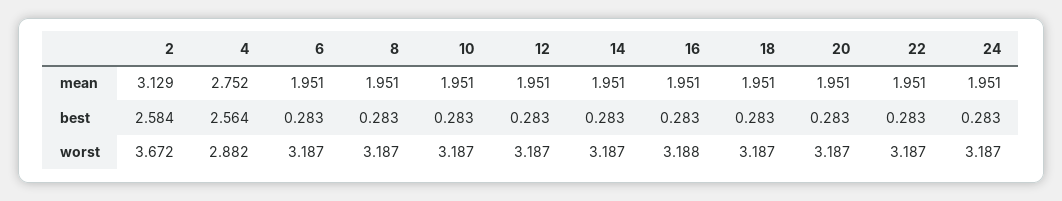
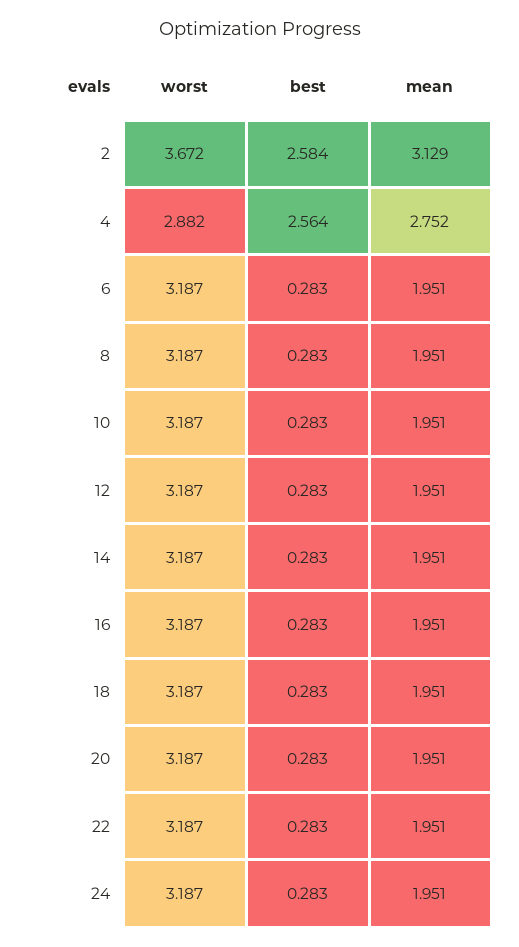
  {
    "2": {
      "mean": 3.129,
      "best": 2.584,
      "worst": 3.672
    },
    "4": {
      "mean": 2.752,
      "best": 2.564,
      "worst": 2.882
    },
    "6": {
      "mean": 1.951,
      "best": 0.283,
      "worst": 3.187
    },
    "8": {
      "mean": 1.951,
      "best": 0.283,
      "worst": 3.187
    },
    "10": {
      "mean": 1.951,
      "best": 0.283,
      "worst": 3.187
    },
    "12": {
      "mean": 1.951,
      "best": 0.283,
      "worst": 3.187
    },
    "14": {
      "mean": 1.951,
      "best": 0.283,
      "worst": 3.187
    },
    "16": {
      "mean": 1.951,
      "best": 0.283,
-     "worst": 3.188
+     "worst": 3.187
    },
    "18": {
      "mean": 1.951,
      "best": 0.283,
      "worst": 3.187
    },
    "20": {
      "mean": 1.951,
      "best": 0.283,
      "worst": 3.187
    },
    "22": {
      "mean": 1.951,
      "best": 0.283,
      "worst": 3.187
    },
    "24": {
      "mean": 1.951,
      "best": 0.283,
      "worst": 3.187
    }
  }

